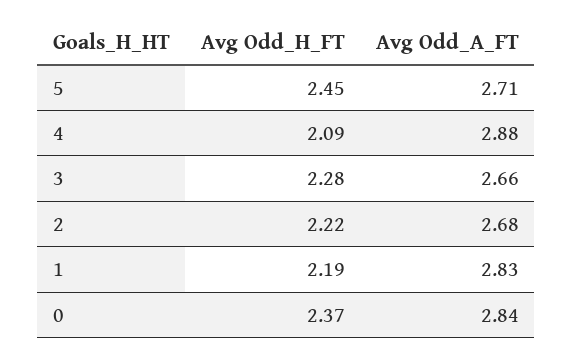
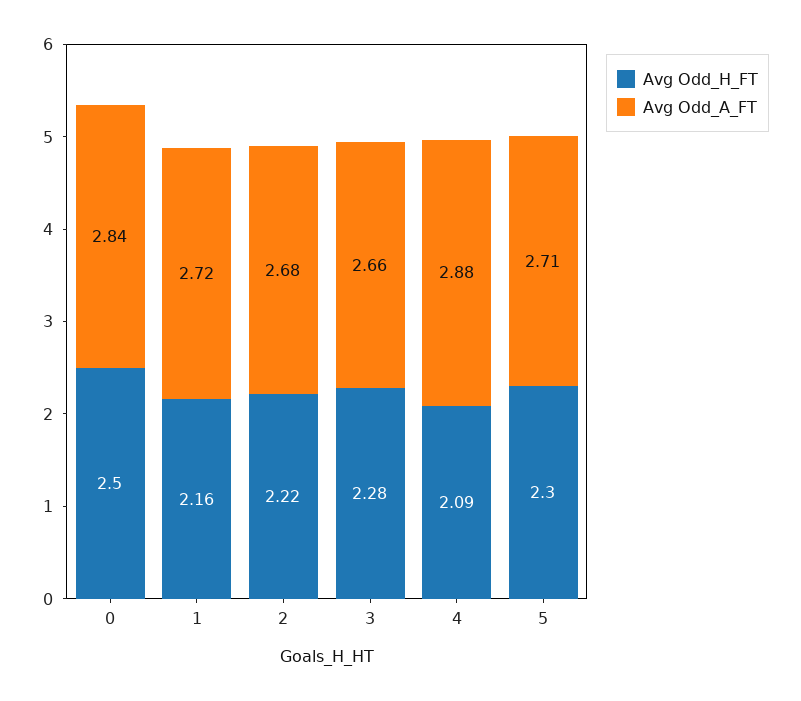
  {
    "Avg Odd_H_FT": {
-     "5": 2.45,
+     "5": 2.3,
      "4": 2.09,
      "3": 2.28,
      "2": 2.22,
-     "1": 2.19,
+     "1": 2.16,
-     "0": 2.37
+     "0": 2.5
    },
    "Avg Odd_A_FT": {
      "5": 2.71,
      "4": 2.88,
      "3": 2.66,
      "2": 2.68,
-     "1": 2.83,
+     "1": 2.72,
      "0": 2.84
    }
  }

